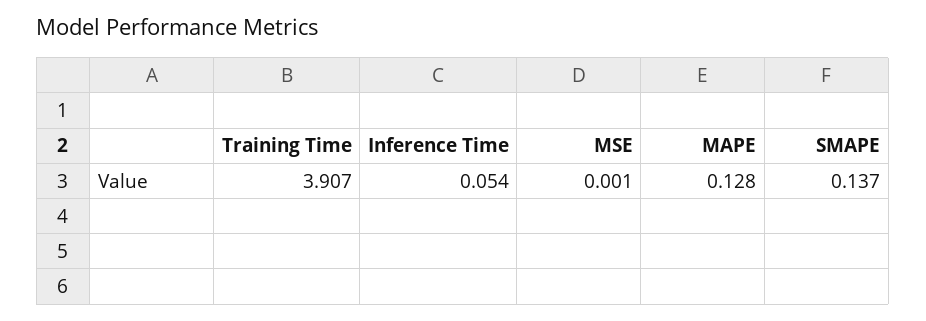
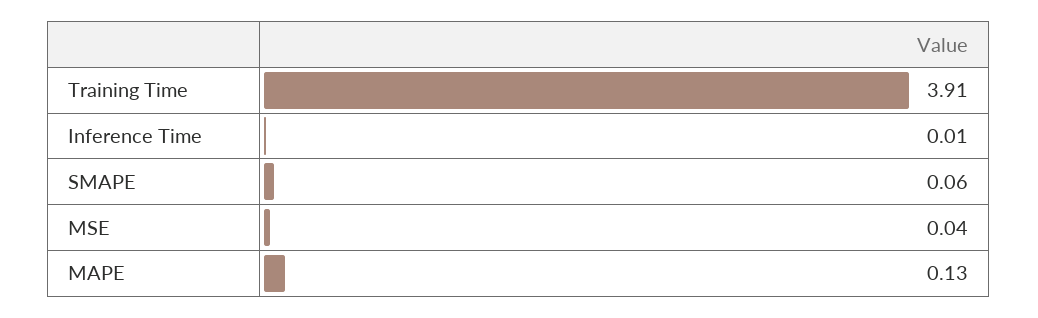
  {
    "Training Time": 3.907,
-   "Inference Time": 0.054,
+   "Inference Time": 0.01,
-   "MSE": 0.001,
+   "MSE": 0.04,
    "MAPE": 0.128,
-   "SMAPE": 0.137
+   "SMAPE": 0.06
  }

